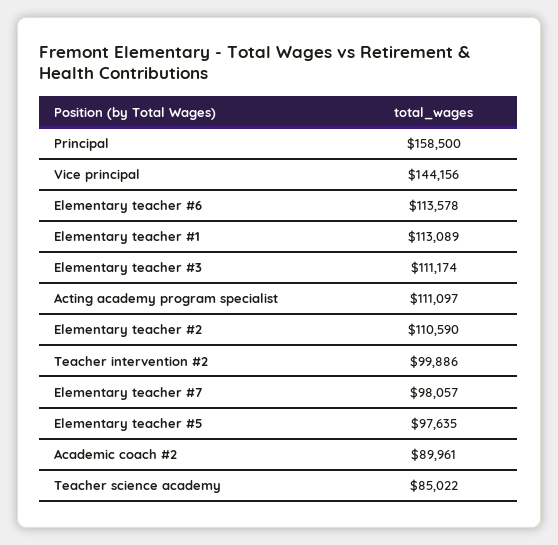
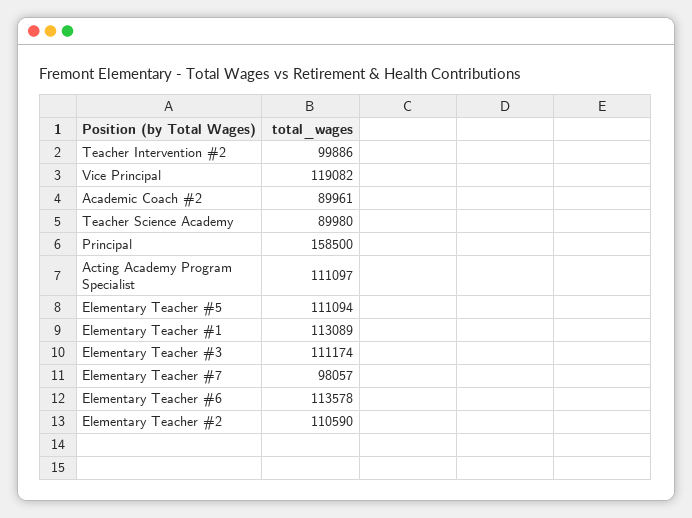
  {
    "Principal": 158500,
-   "Vice principal": 144156,
+   "Vice principal": 119082,
    "Elementary teacher #6": 113578,
    "Elementary teacher #1": 113089,
    "Elementary teacher #3": 111174,
    "Acting academy program specialist": 111097,
    "Elementary teacher #2": 110590,
    "Teacher intervention #2": 99886,
    "Elementary teacher #7": 98057,
-   "Elementary teacher #5": 97635,
+   "Elementary teacher #5": 111094,
    "Academic coach #2": 89961,
-   "Teacher science academy": 85022
+   "Teacher science academy": 89980
  }

